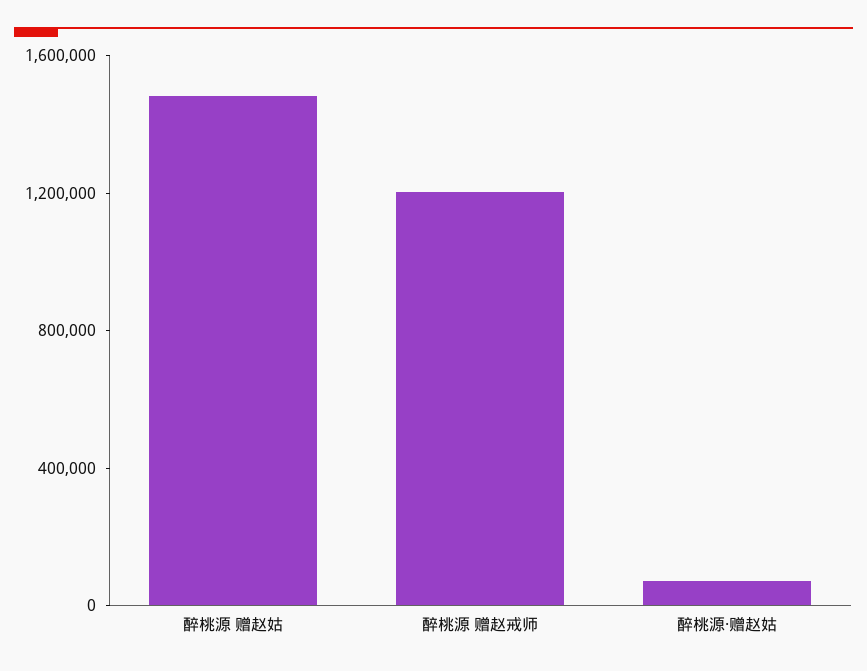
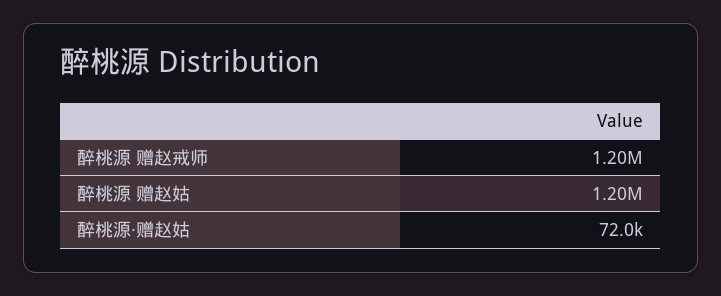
  {
-   "醉桃源 赠赵姑": 1500000,
+   "醉桃源 赠赵姑": 1200000,
    "醉桃源 赠赵戒师": 1200000,
    "醉桃源·赠赵姑": 72000
  }

